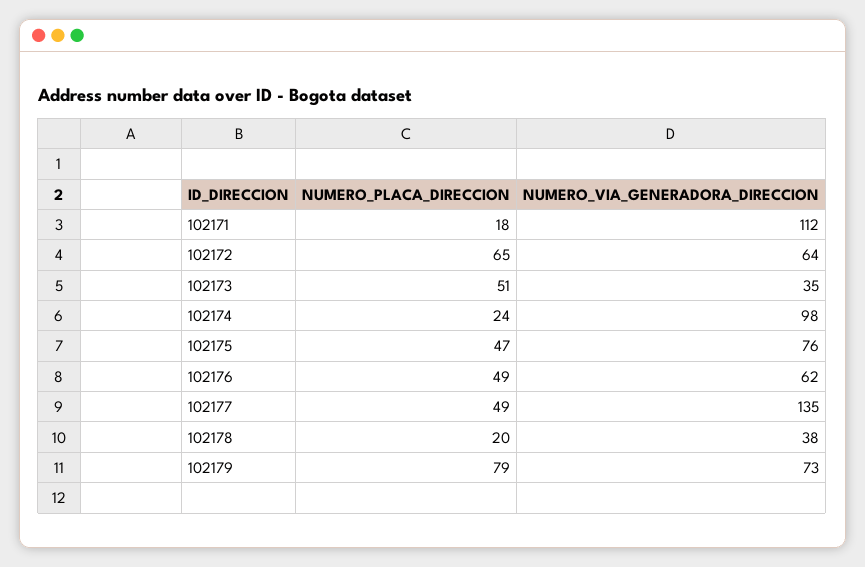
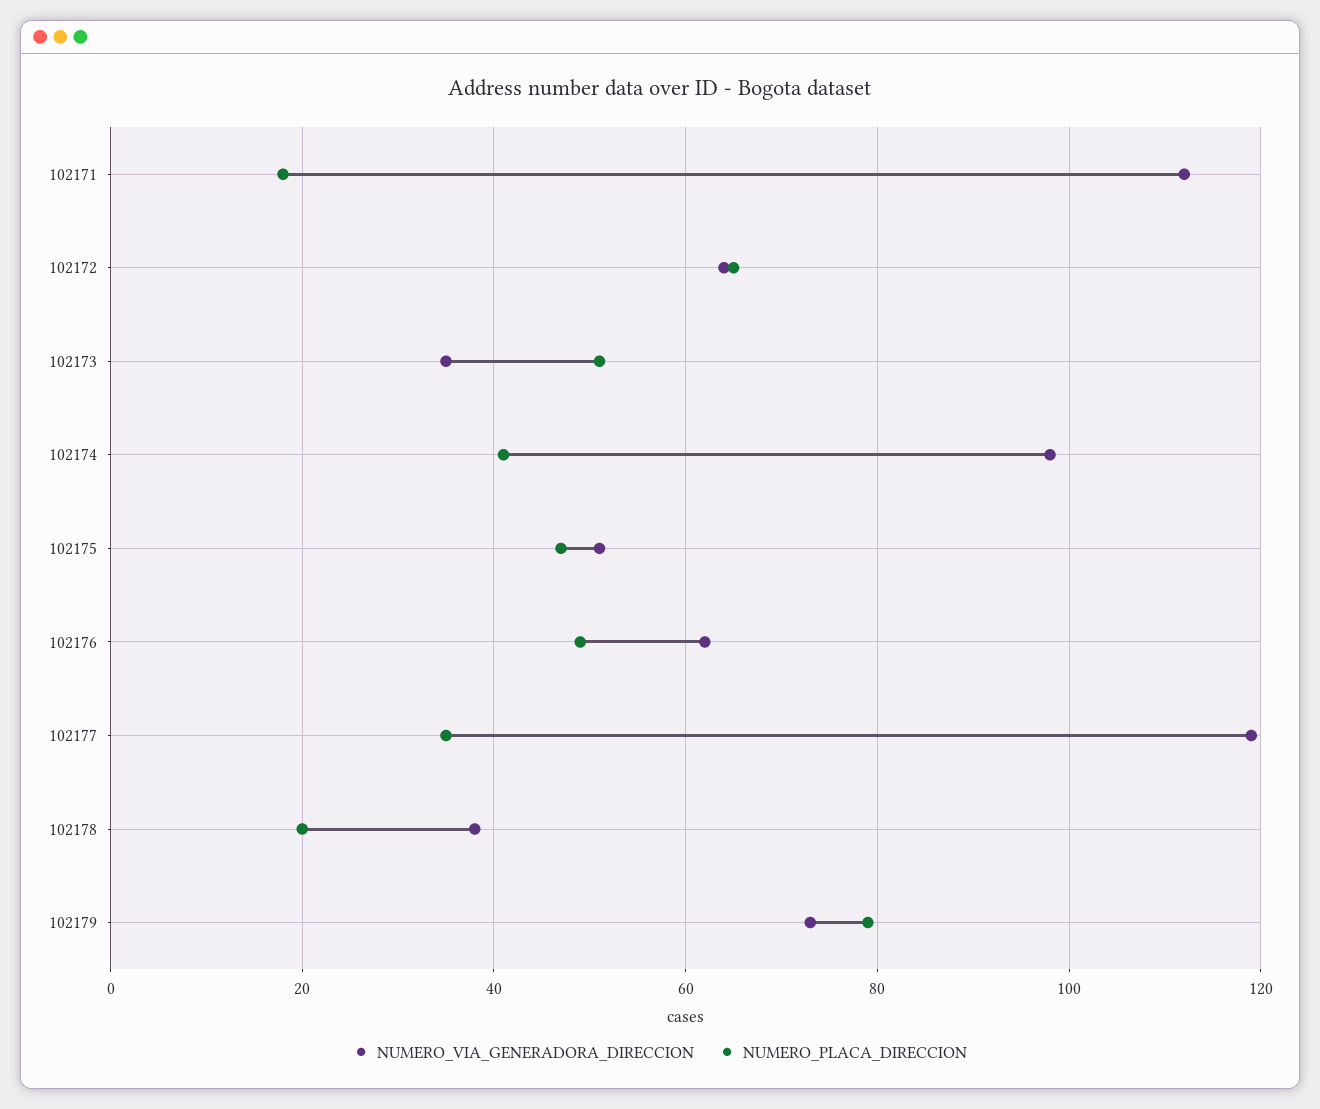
  {
    "NUMERO_PLACA_DIRECCION": {
      "102171": 18,
      "102172": 65,
      "102173": 51,
-     "102174": 24,
+     "102174": 40,
      "102175": 47,
      "102176": 49,
-     "102177": 49,
+     "102177": 35,
      "102178": 20,
      "102179": 79
    },
    "NUMERO_VIA_GENERADORA_DIRECCION": {
      "102171": 112,
      "102172": 64,
      "102173": 35,
      "102174": 98,
-     "102175": 76,
+     "102175": 50,
      "102176": 62,
-     "102177": 135,
+     "102177": 120,
      "102178": 38,
      "102179": 73
    }
  }

